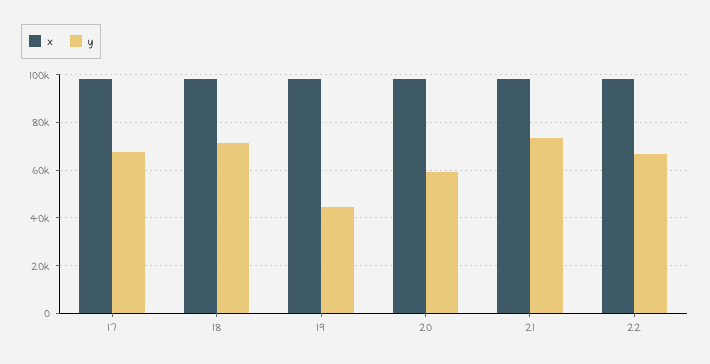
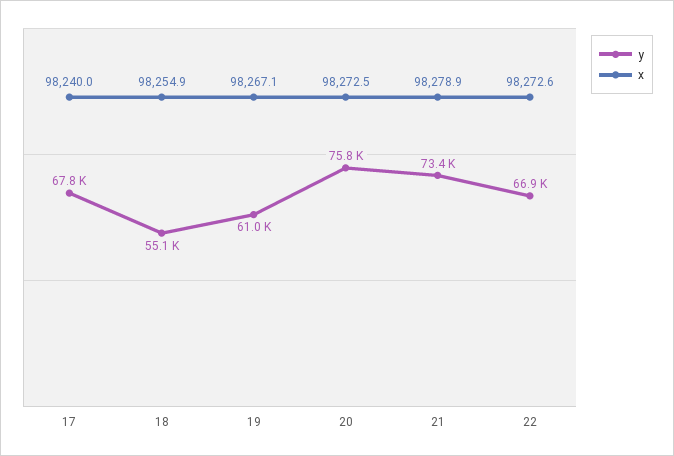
  {
    "x": {
      "17": 98240,
      "18": 98254.9,
      "19": 98267.1,
      "20": 98272.5,
      "21": 98278.9,
      "22": 98272.6
    },
    "y": {
      "17": 67800,
-     "18": 70000,
+     "18": 55100,
-     "19": 45000,
+     "19": 61000,
-     "20": 60000,
+     "20": 75800,
      "21": 73400,
      "22": 66900
    }
  }

